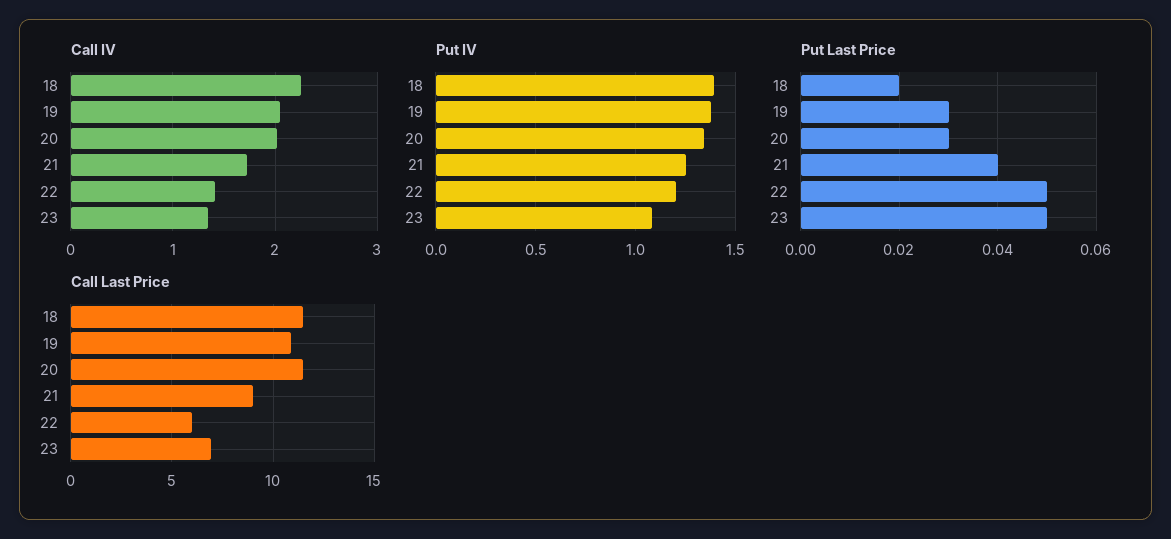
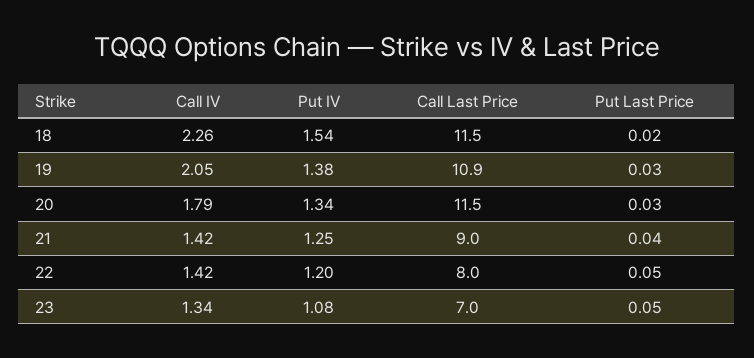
  {
    "Call IV": {
      "18": 2.26,
      "19": 2.05,
-     "20": 2,
+     "20": 1.79,
-     "21": 1.7,
+     "21": 1.42,
      "22": 1.42,
      "23": 1.34
    },
    "Put IV": {
-     "18": 1.4,
+     "18": 1.54,
      "19": 1.38,
      "20": 1.34,
      "21": 1.25,
      "22": 1.2,
      "23": 1.08
    },
    "Put Last Price": {
      "18": 0.02,
      "19": 0.03,
      "20": 0.03,
      "21": 0.04,
      "22": 0.05,
      "23": 0.05
    },
    "Call Last Price": {
      "18": 11.5,
      "19": 10.9,
      "20": 11.5,
      "21": 9,
-     "22": 6,
+     "22": 8,
      "23": 7
    }
  }

